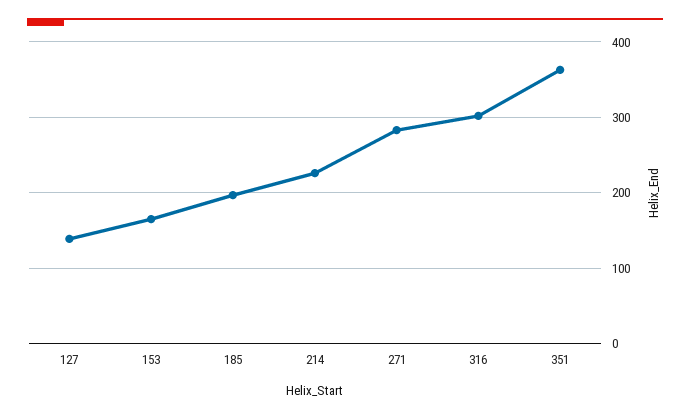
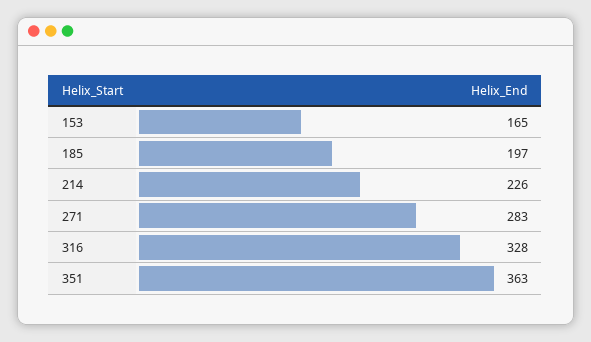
  {
-   "127": 140,
    "153": 165,
    "185": 197,
    "214": 226,
    "271": 283,
-   "316": 300,
+   "316": 328,
    "351": 363
  }

